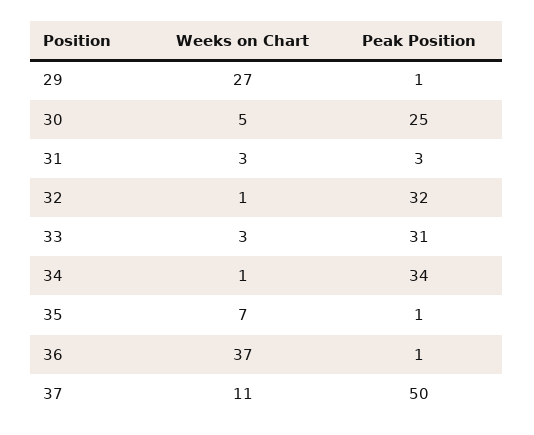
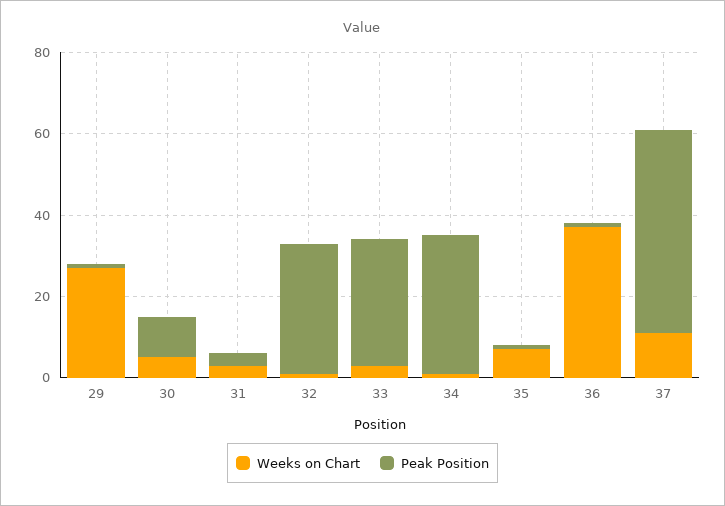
  {
    "Weeks on Chart": {
      "29": 27,
      "30": 5,
      "31": 3,
      "32": 1,
      "33": 3,
      "34": 1,
      "35": 7,
      "36": 37,
      "37": 11
    },
    "Peak Position": {
      "29": 1,
-     "30": 25,
+     "30": 10,
      "31": 3,
      "32": 32,
      "33": 31,
      "34": 34,
      "35": 1,
      "36": 1,
      "37": 50
    }
  }

